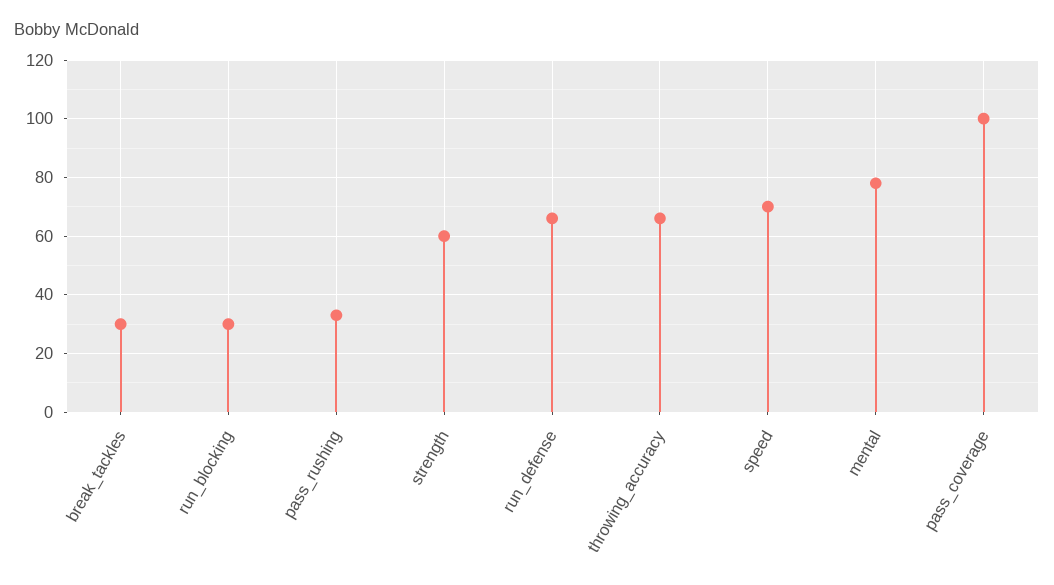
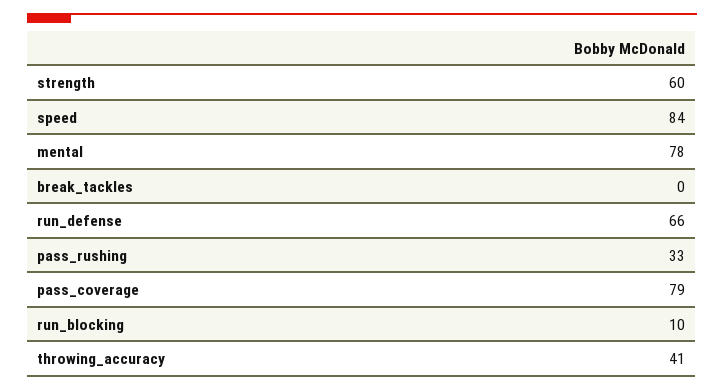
  {
-   "break_tackles": 30,
+   "break_tackles": 0,
-   "run_blocking": 30,
+   "run_blocking": 10,
    "pass_rushing": 33,
    "strength": 60,
    "run_defense": 66,
-   "throwing_accuracy": 65,
+   "throwing_accuracy": 41,
-   "speed": 70,
+   "speed": 84,
    "mental": 78,
-   "pass_coverage": 100
+   "pass_coverage": 79
  }

